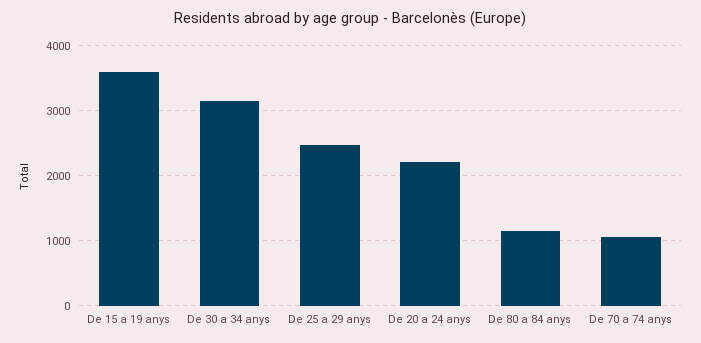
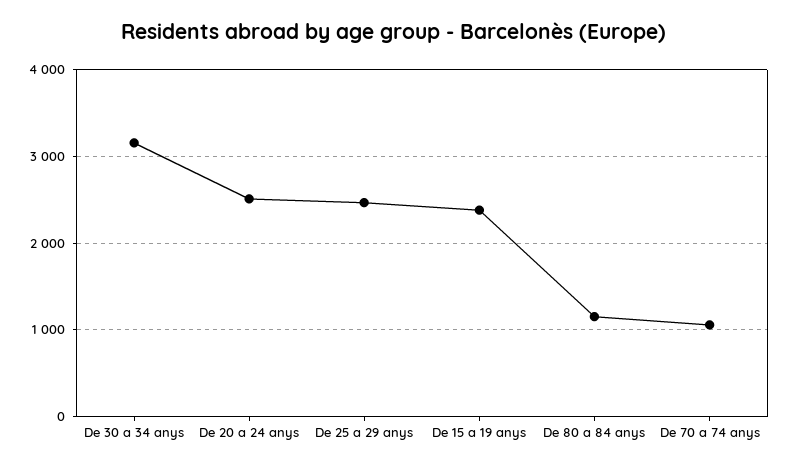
  {
-   "De 15 a 19 anys": 3600,
+   "De 15 a 19 anys": 2400,
    "De 30 a 34 anys": 3200,
    "De 25 a 29 anys": 2500,
-   "De 20 a 24 anys": 2200,
+   "De 20 a 24 anys": 2500,
    "De 80 a 84 anys": 1200,
    "De 70 a 74 anys": 1100
  }

